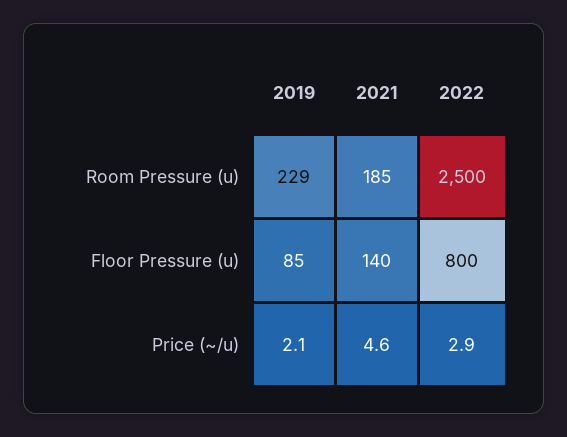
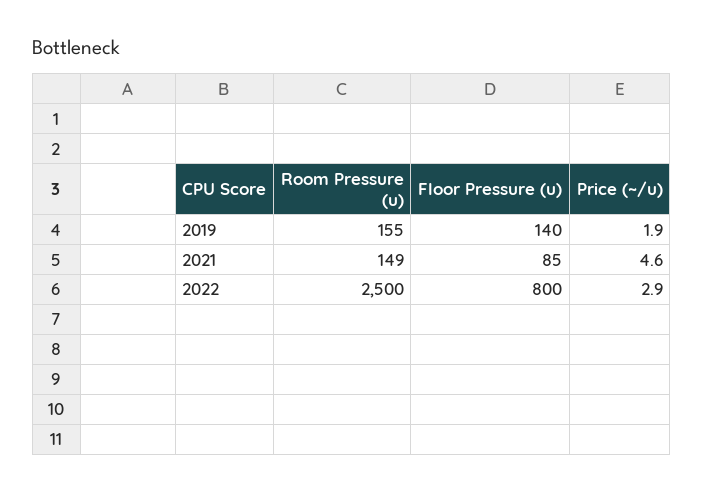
  {
    "2019": {
-     "Room Pressure (u)": 229,
+     "Room Pressure (u)": 155,
-     "Floor Pressure (u)": 85,
+     "Floor Pressure (u)": 140,
-     "Price (~/u)": 2.1
+     "Price (~/u)": 1.9
    },
    "2021": {
-     "Room Pressure (u)": 185,
+     "Room Pressure (u)": 149,
-     "Floor Pressure (u)": 140,
+     "Floor Pressure (u)": 85,
      "Price (~/u)": 4.6
    },
    "2022": {
      "Room Pressure (u)": 2500,
      "Floor Pressure (u)": 800,
      "Price (~/u)": 2.9
    }
  }

